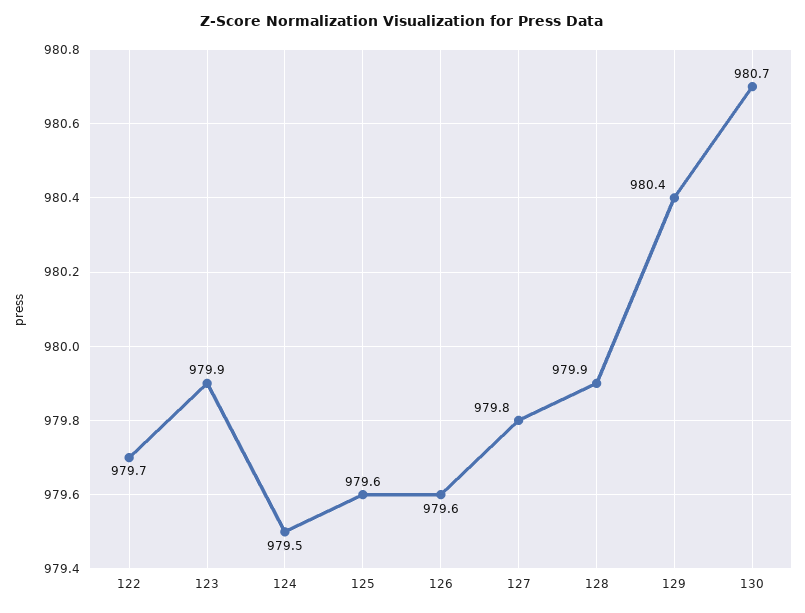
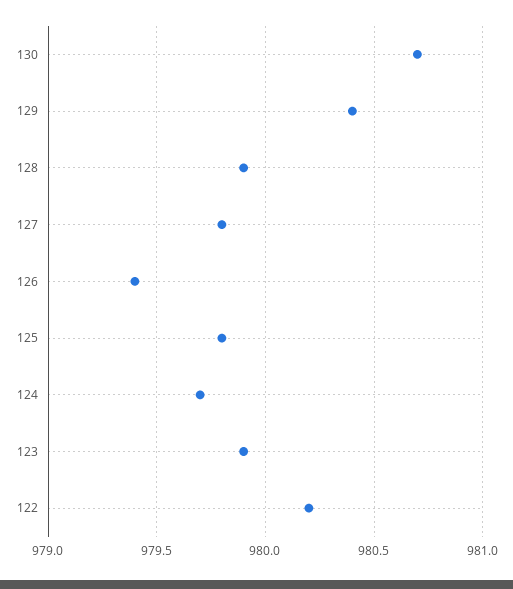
  {
-   "122": 979.7,
+   "122": 980.2,
    "123": 979.9,
-   "124": 979.5,
+   "124": 979.7,
-   "125": 979.6,
+   "125": 979.8,
-   "126": 979.6,
+   "126": 979.4,
    "127": 979.8,
    "128": 979.9,
    "129": 980.4,
    "130": 980.7
  }

